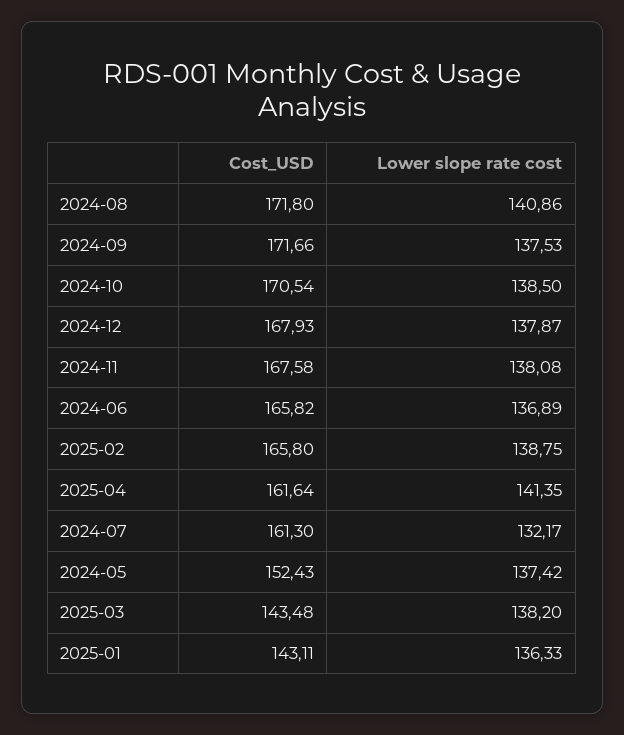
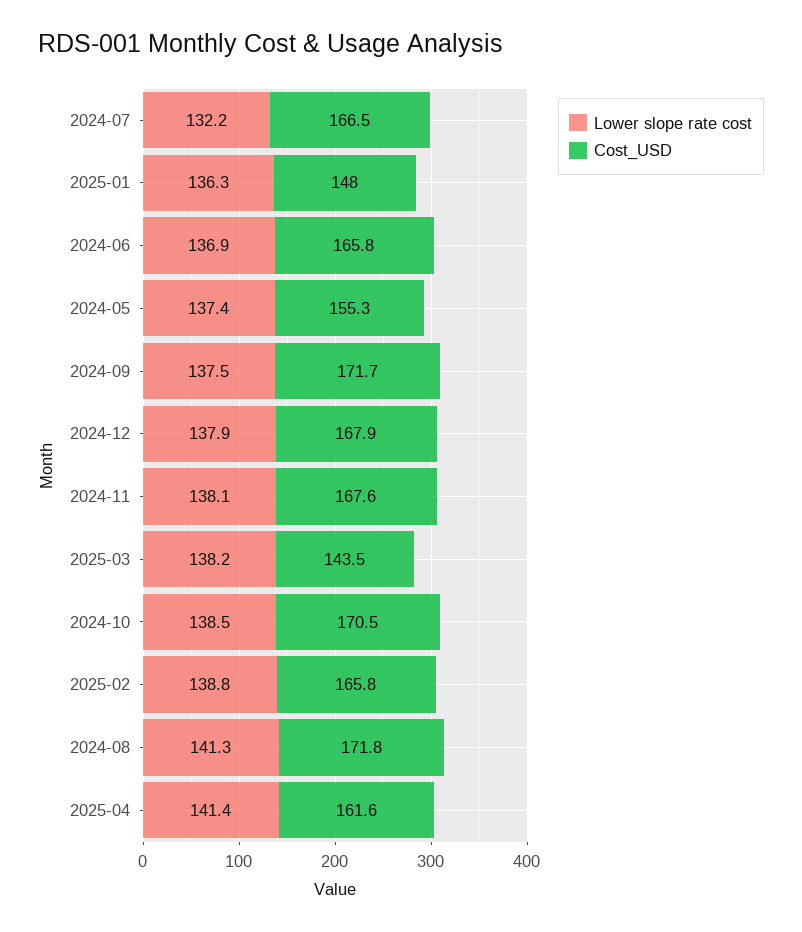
  {
    "Cost_USD": {
      "2024-08": 171.8,
      "2024-09": 171.66,
      "2024-10": 170.54,
      "2024-12": 167.93,
      "2024-11": 167.58,
      "2024-06": 165.82,
      "2025-02": 165.8,
      "2025-04": 161.64,
-     "2024-07": 161.3,
+     "2024-07": 166.5,
-     "2024-05": 152.43,
+     "2024-05": 155.3,
      "2025-03": 143.48,
-     "2025-01": 143.11
+     "2025-01": 148
    },
    "Lower slope rate cost": {
-     "2024-08": 140.86,
+     "2024-08": 141.3,
      "2024-09": 137.53,
      "2024-10": 138.5,
      "2024-12": 137.87,
      "2024-11": 138.08,
      "2024-06": 136.89,
      "2025-02": 138.75,
      "2025-04": 141.35,
      "2024-07": 132.17,
      "2024-05": 137.42,
      "2025-03": 138.2,
      "2025-01": 136.33
    }
  }

